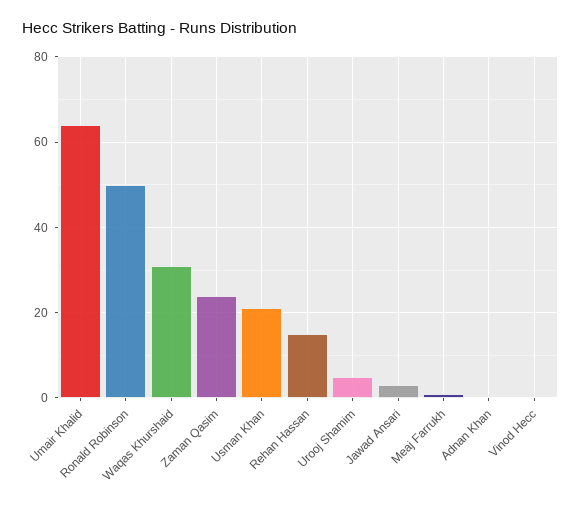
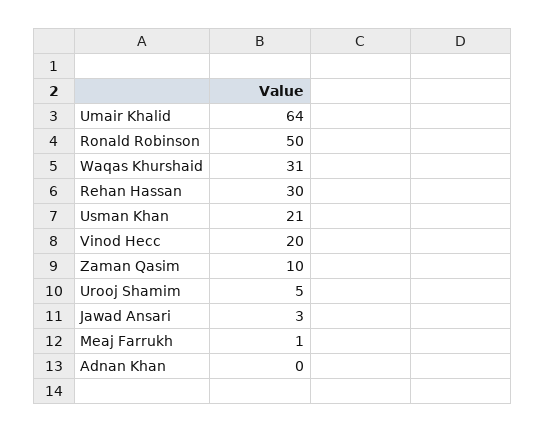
  {
    "Umair Khalid": 64,
    "Ronald Robinson": 50,
    "Waqas Khurshaid": 31,
-   "Zaman Qasim": 25,
+   "Zaman Qasim": 10,
    "Usman Khan": 21,
-   "Rehan Hassan": 15,
+   "Rehan Hassan": 30,
    "Urooj Shamim": 5,
    "Jawad Ansari": 3,
    "Meaj Farrukh": 1,
    "Adnan Khan": 0,
-   "Vinod Hecc": 0
+   "Vinod Hecc": 20
  }

